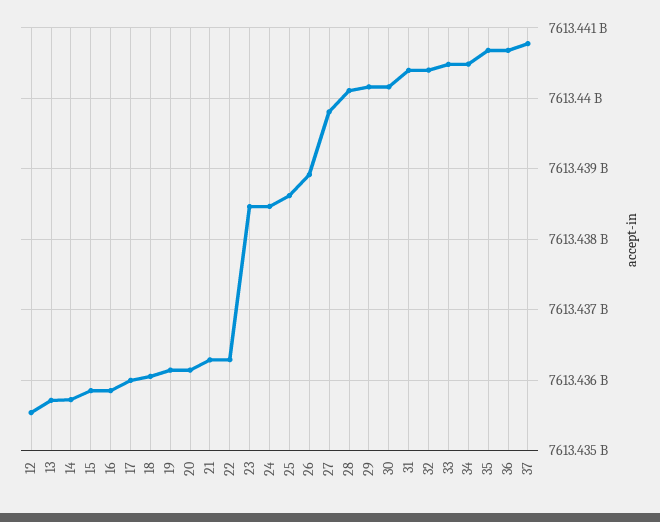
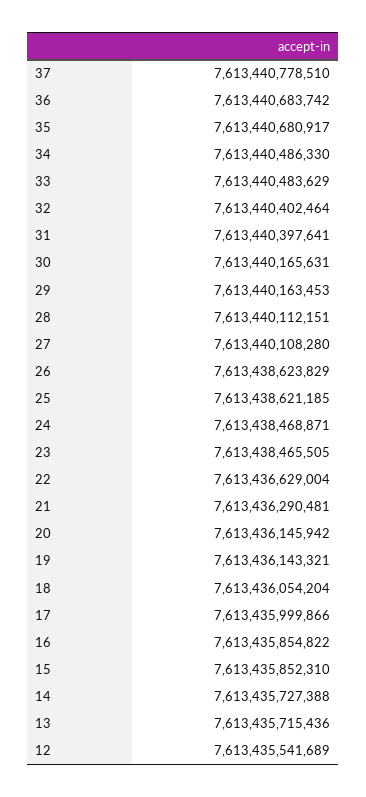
  {
    "12": 7613435541689,
    "13": 7613435715436,
    "14": 7613435727388,
    "15": 7613435852310,
    "16": 7613435854822,
    "17": 7613435999866,
    "18": 7613436054204,
    "19": 7613436143321,
    "20": 7613436145942,
    "21": 7613436290481,
-   "22": 7613436300000,
+   "22": 7613436629004,
    "23": 7613438465505,
    "24": 7613438468871,
    "25": 7613438621185,
-   "26": 7613438900000,
+   "26": 7613438623829,
-   "27": 7613439800000,
+   "27": 7613440108280,
    "28": 7613440112151,
    "29": 7613440163453,
    "30": 7613440165631,
    "31": 7613440397641,
    "32": 7613440402464,
    "33": 7613440483629,
    "34": 7613440486330,
    "35": 7613440680917,
    "36": 7613440683742,
    "37": 7613440778510
  }

